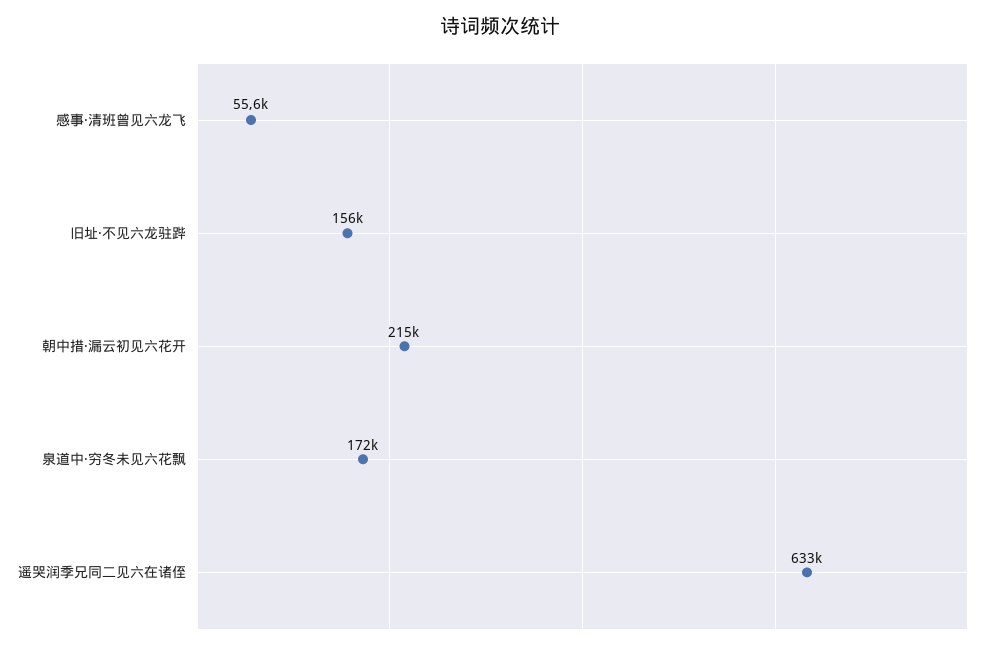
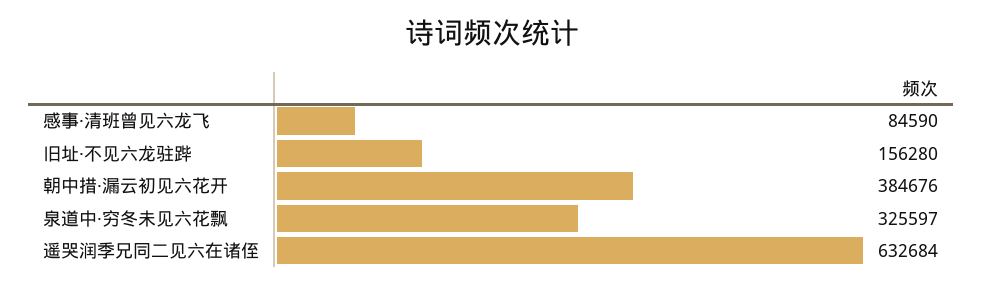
  {
-   "感事·清班曾见六龙飞": 55600,
+   "感事·清班曾见六龙飞": 84590,
    "旧址·不见六龙驻跸": 156280,
-   "朝中措·漏云初见六花开": 215000,
+   "朝中措·漏云初见六花开": 384676,
-   "泉道中·穷冬未见六花飘": 172000,
+   "泉道中·穷冬未见六花飘": 325597,
    "遥哭润季兄同二见六在诸侄": 632684
  }

